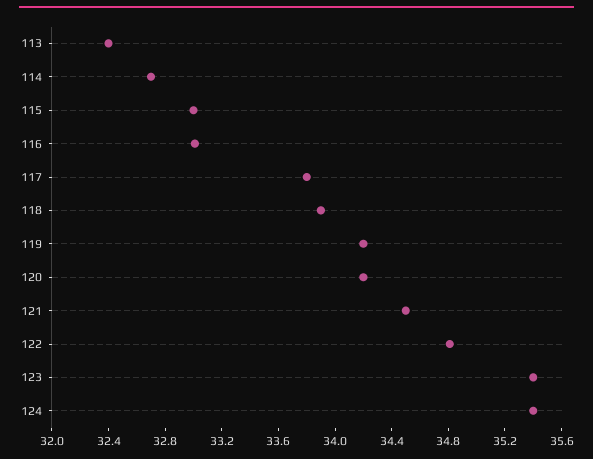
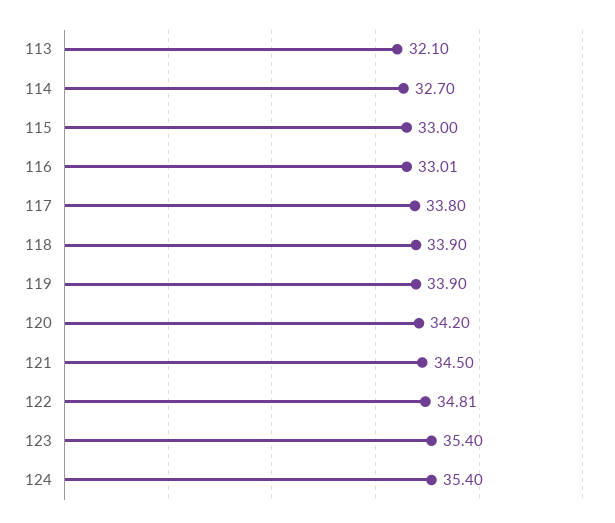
  {
-   "113": 32.4,
+   "113": 32.1,
    "114": 32.7,
    "115": 33,
    "116": 33.01,
    "117": 33.8,
    "118": 33.9,
-   "119": 34.2,
+   "119": 33.9,
    "120": 34.2,
    "121": 34.5,
    "122": 34.81,
    "123": 35.4,
    "124": 35.4
  }

